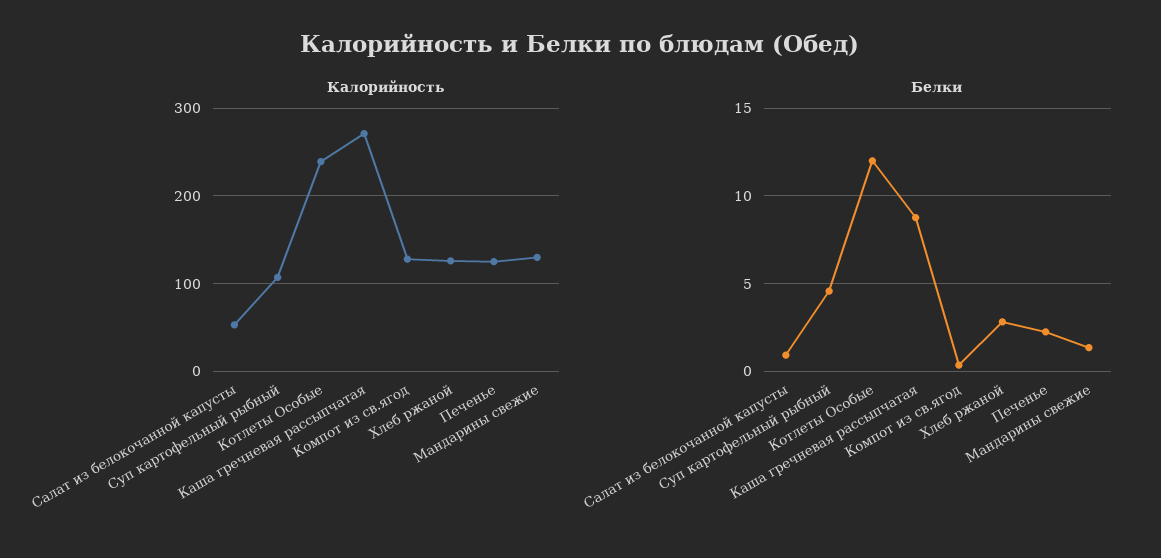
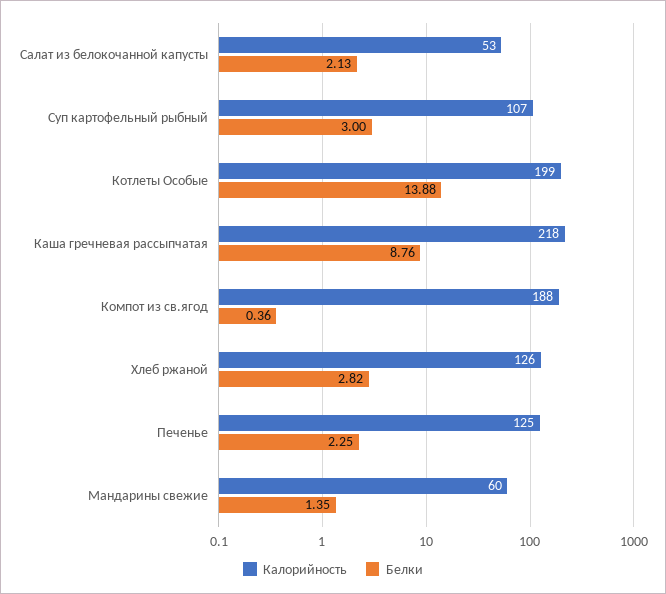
  {
    "Калорийность": {
      "Салат из белокочанной капусты": 53,
      "Суп картофельный рыбный": 107,
-     "Котлеты Особые": 240,
+     "Котлеты Особые": 199,
-     "Каша гречневая рассыпчатая": 270,
+     "Каша гречневая рассыпчатая": 218,
-     "Компот из св.ягод": 130,
+     "Компот из св.ягод": 188,
      "Хлеб ржаной": 126,
      "Печенье": 125,
-     "Мандарины свежие": 130
+     "Мандарины свежие": 60
    },
    "Белки": {
-     "Салат из белокочанной капусты": 1,
+     "Салат из белокочанной капусты": 2.13,
-     "Суп картофельный рыбный": 4.5,
+     "Суп картофельный рыбный": 3,
-     "Котлеты Особые": 12,
+     "Котлеты Особые": 13.88,
      "Каша гречневая рассыпчатая": 8.76,
      "Компот из св.ягод": 0.36,
      "Хлеб ржаной": 2.82,
      "Печенье": 2.25,
      "Мандарины свежие": 1.35
    }
  }

